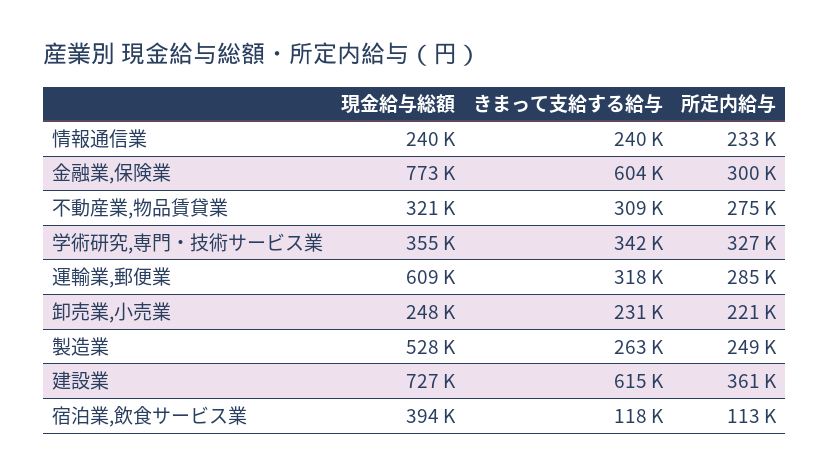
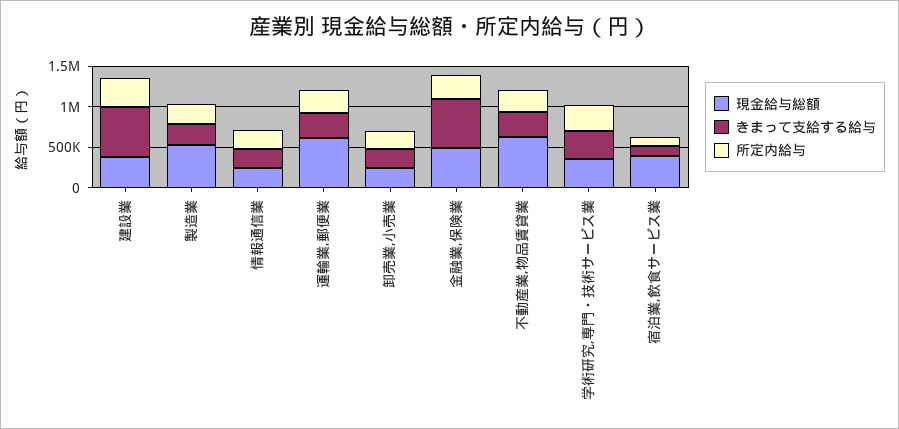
  {
    "現金給与総額": {
      "情報通信業": 240000,
-     "金融業,保険業": 773000,
+     "金融業,保険業": 500000,
-     "不動産業,物品賃貸業": 321000,
+     "不動産業,物品賃貸業": 600000,
      "学術研究,専門・技術サービス業": 355000,
      "運輸業,郵便業": 609000,
      "卸売業,小売業": 248000,
      "製造業": 528000,
-     "建設業": 727000,
+     "建設業": 400000,
      "宿泊業,飲食サービス業": 394000
    },
    "きまって支給する給与": {
      "情報通信業": 240000,
      "金融業,保険業": 604000,
      "不動産業,物品賃貸業": 309000,
      "学術研究,専門・技術サービス業": 342000,
      "運輸業,郵便業": 318000,
      "卸売業,小売業": 231000,
      "製造業": 263000,
      "建設業": 615000,
      "宿泊業,飲食サービス業": 118000
    },
    "所定内給与": {
      "情報通信業": 233000,
      "金融業,保険業": 300000,
      "不動産業,物品賃貸業": 275000,
      "学術研究,専門・技術サービス業": 327000,
      "運輸業,郵便業": 285000,
      "卸売業,小売業": 221000,
      "製造業": 249000,
      "建設業": 361000,
      "宿泊業,飲食サービス業": 113000
    }
  }

